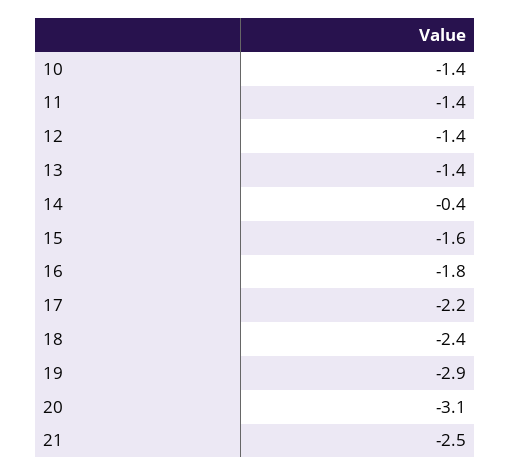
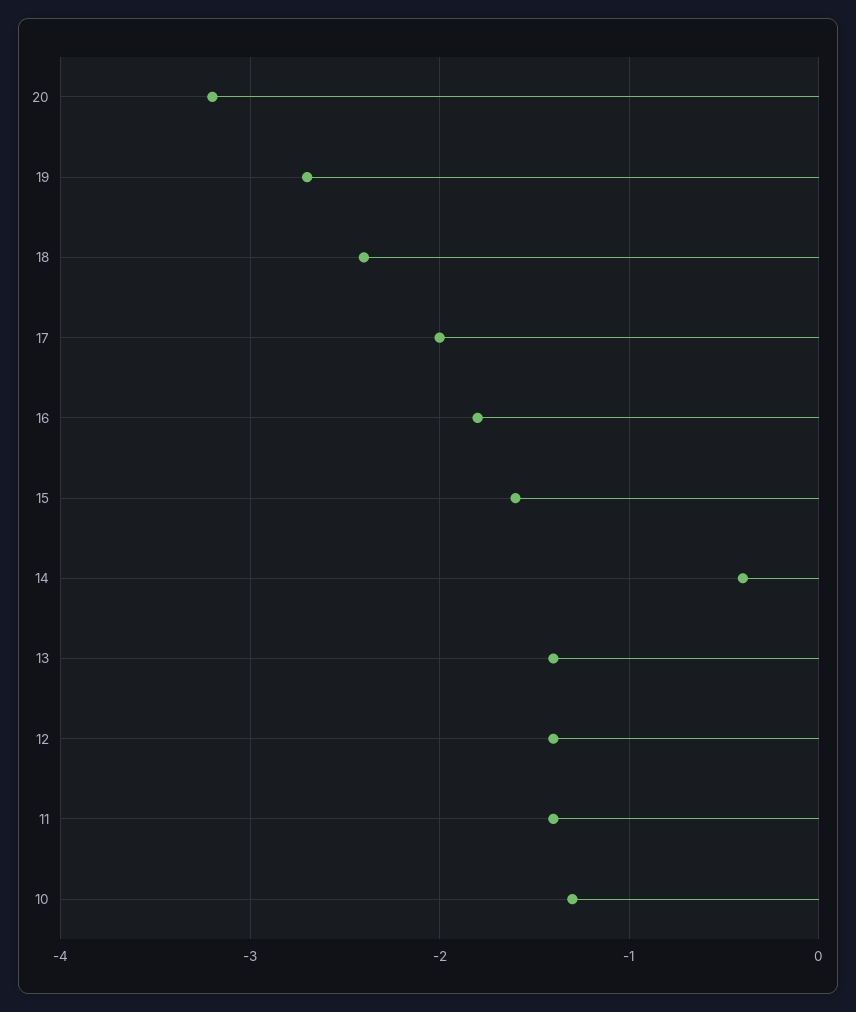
  {
-   "10": -1.4,
+   "10": -1.3,
    "11": -1.4,
    "12": -1.4,
    "13": -1.4,
    "14": -0.4,
    "15": -1.6,
    "16": -1.8,
-   "17": -2.2,
+   "17": -2,
    "18": -2.4,
-   "19": -2.9,
+   "19": -2.7,
-   "20": -3.1,
+   "20": -3.2
-   "21": -2.5
  }

